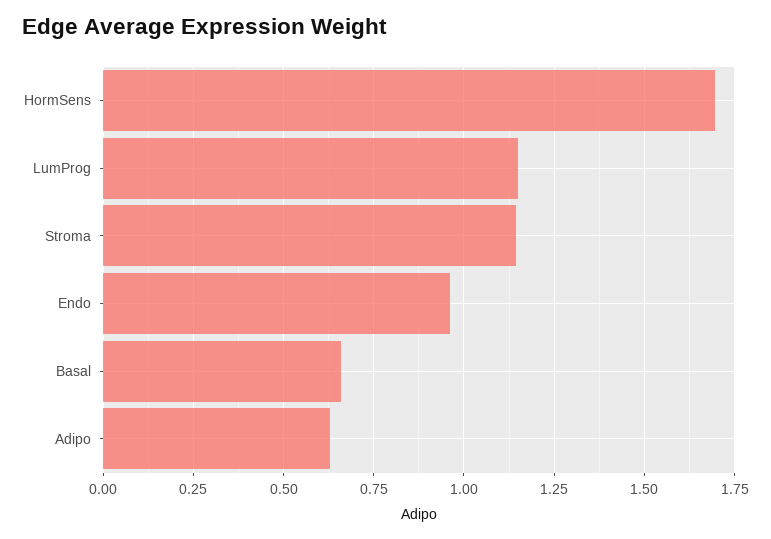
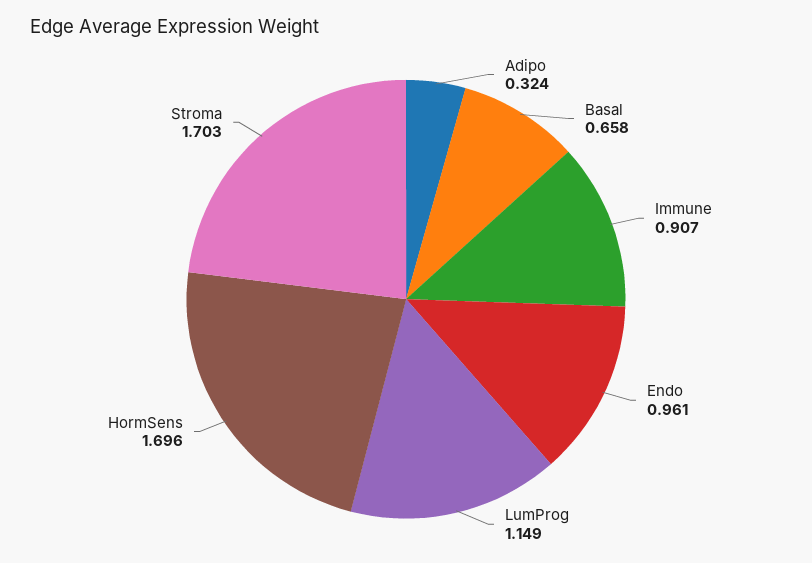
  {
    "HormSens": 1.696,
    "LumProg": 1.149,
-   "Stroma": 1.15,
+   "Stroma": 1.703,
    "Endo": 0.961,
    "Basal": 0.658,
-   "Adipo": 0.625
+   "Adipo": 0.324,
+   "Immune": 0.907
  }

